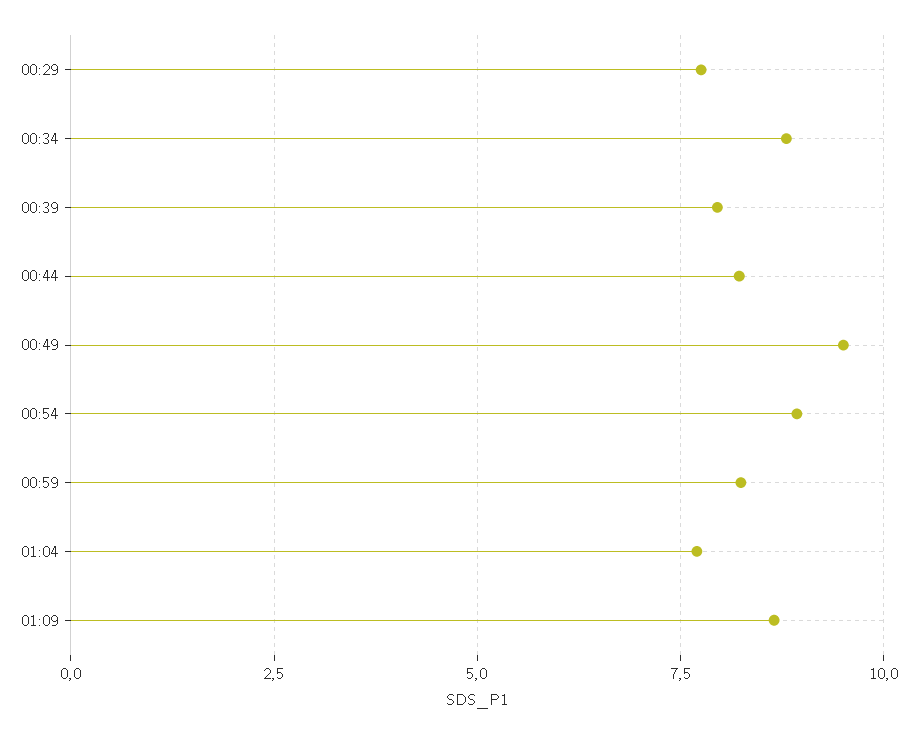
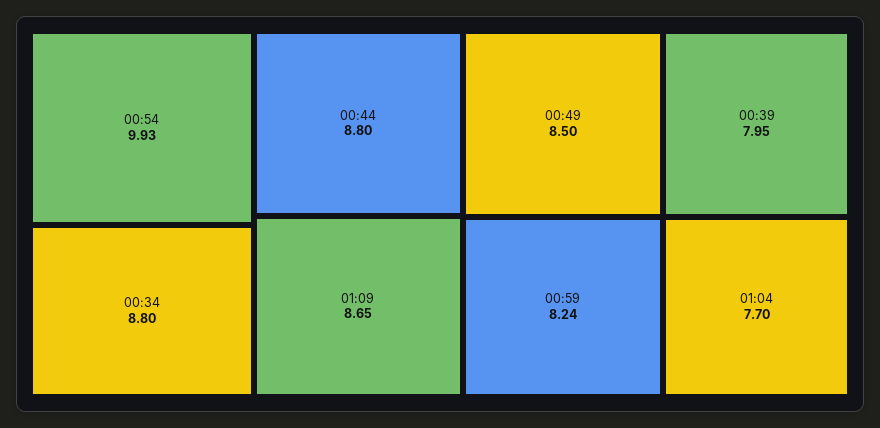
  {
-   "00:29": 7.75,
    "00:34": 8.8,
    "00:39": 7.95,
-   "00:44": 8.25,
+   "00:44": 8.8,
-   "00:49": 9.5,
+   "00:49": 8.5,
-   "00:54": 9,
+   "00:54": 9.93,
    "00:59": 8.24,
    "01:04": 7.7,
    "01:09": 8.65
  }

